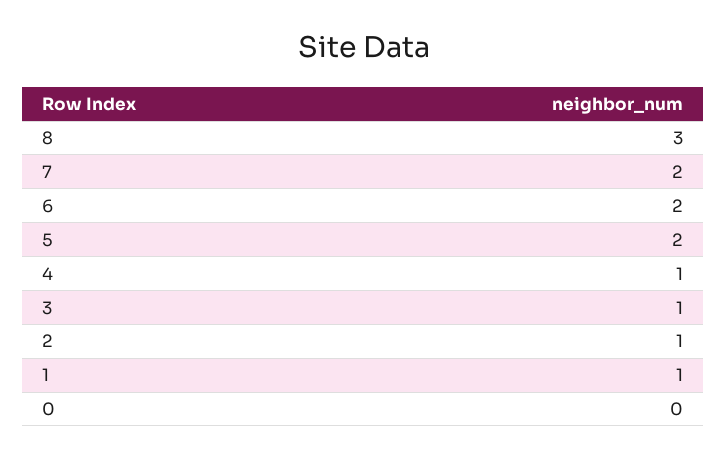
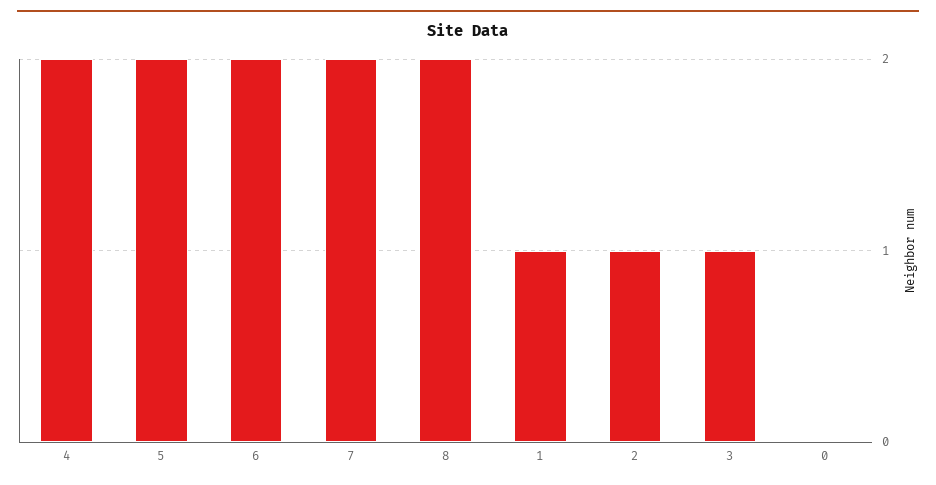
  {
-   "8": 3,
+   "8": 2,
    "7": 2,
    "6": 2,
    "5": 2,
-   "4": 1,
+   "4": 2,
    "3": 1,
    "2": 1,
    "1": 1,
    "0": 0
  }

